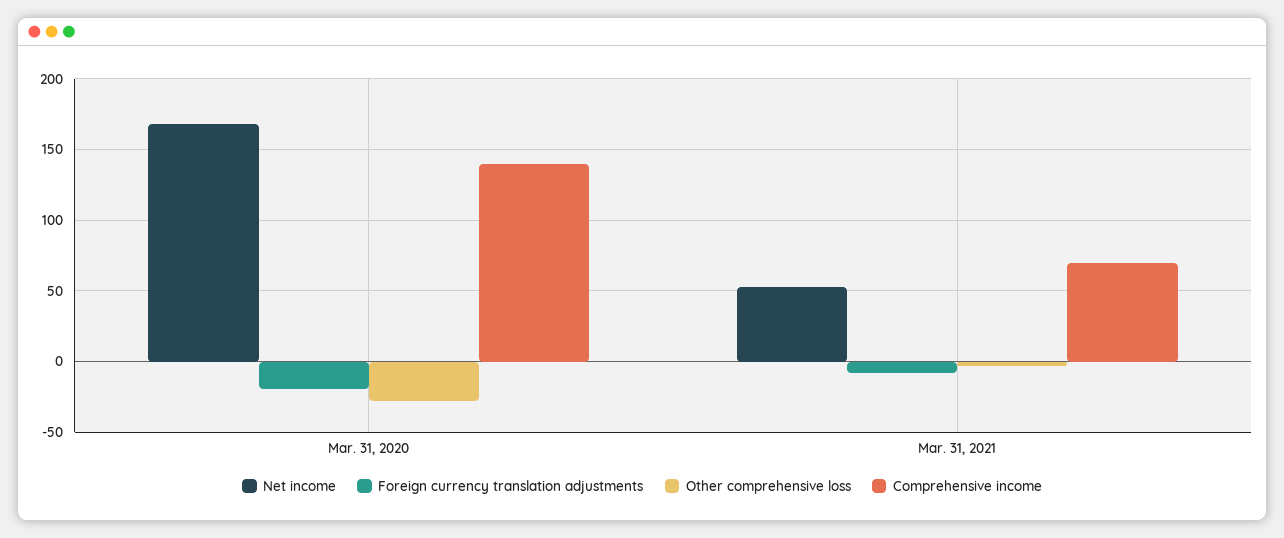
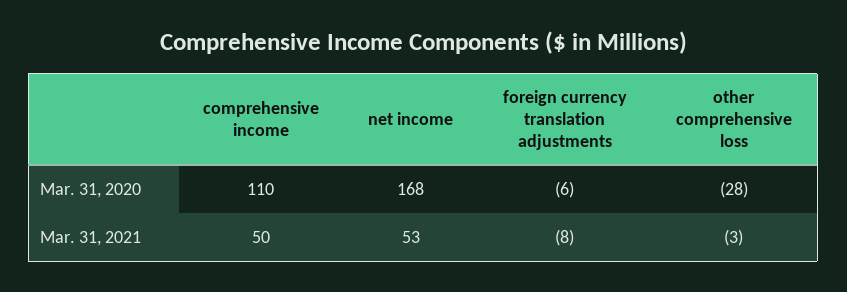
  {
    "Net income": {
      "Mar. 31, 2020": 168,
      "Mar. 31, 2021": 53
    },
    "Foreign currency translation adjustments": {
-     "Mar. 31, 2020": -20,
+     "Mar. 31, 2020": -6,
      "Mar. 31, 2021": -8
    },
    "Other comprehensive loss": {
      "Mar. 31, 2020": -28,
      "Mar. 31, 2021": -3
    },
    "Comprehensive income": {
-     "Mar. 31, 2020": 140,
+     "Mar. 31, 2020": 110,
-     "Mar. 31, 2021": 70
+     "Mar. 31, 2021": 50
    }
  }

